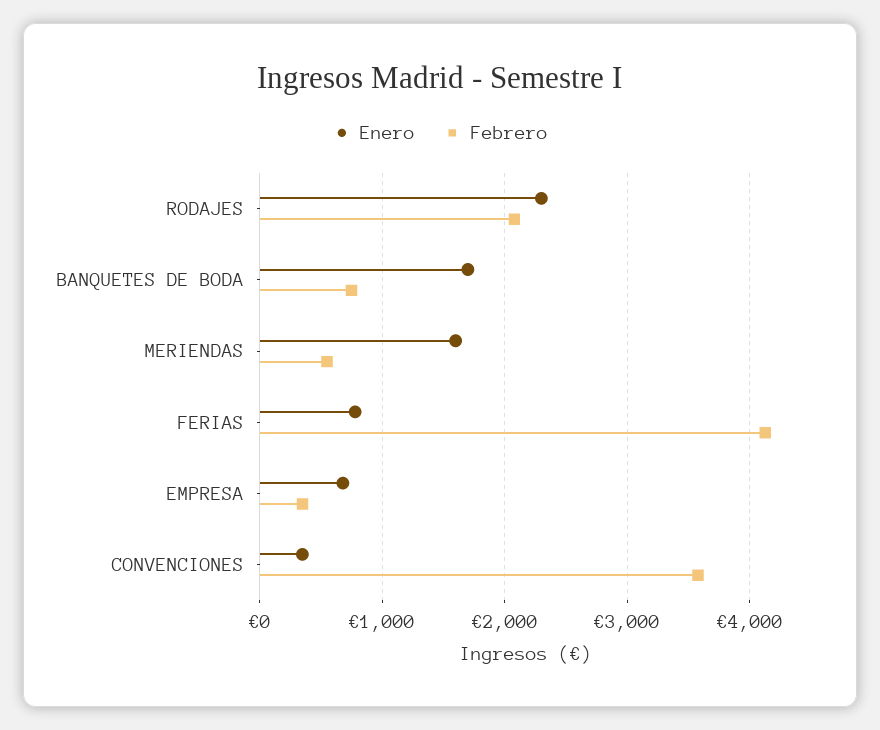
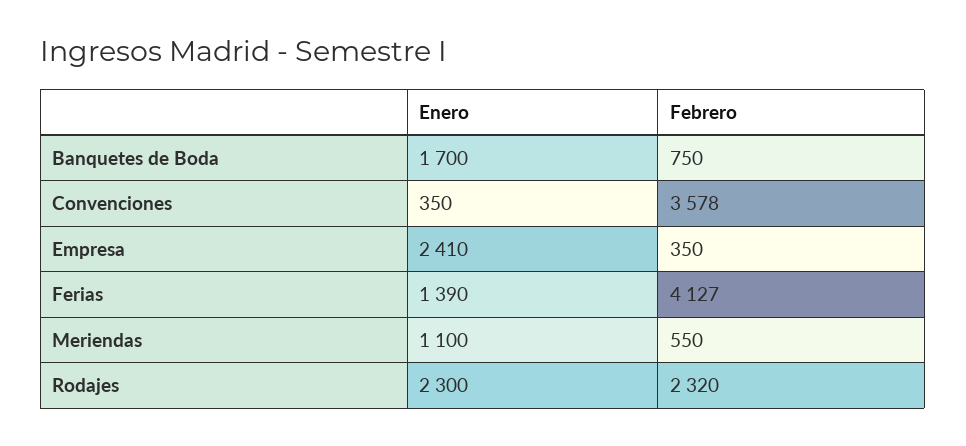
  {
    "Enero": {
      "RODAJES": 2300,
      "BANQUETES DE BODA": 1700,
-     "MERIENDAS": 1600,
+     "MERIENDAS": 1100,
-     "FERIAS": 800,
+     "FERIAS": 1390,
-     "EMPRESA": 700,
+     "EMPRESA": 2410,
      "CONVENCIONES": 350
    },
    "Febrero": {
-     "RODAJES": 2100,
+     "RODAJES": 2320,
      "BANQUETES DE BODA": 750,
      "MERIENDAS": 550,
      "FERIAS": 4127,
      "EMPRESA": 350,
      "CONVENCIONES": 3578
    }
  }

